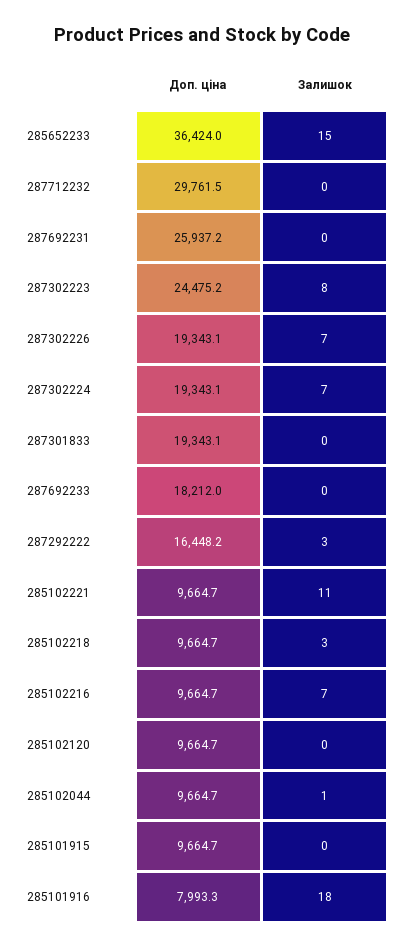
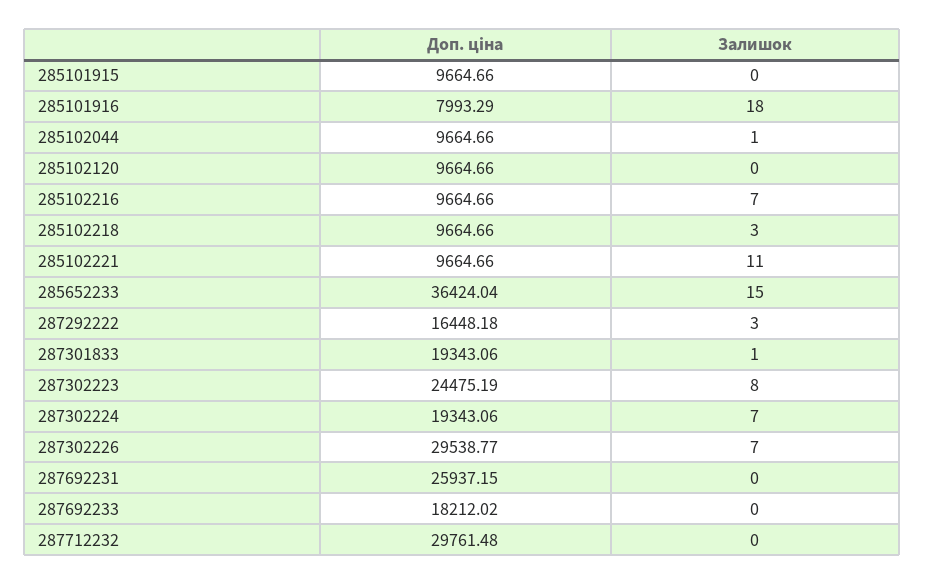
  {
    "Доп. ціна": {
      "285652233": 36424.04,
      "287712232": 29761.48,
      "287692231": 25937.15,
      "287302223": 24475.19,
-     "287302226": 19343.1,
+     "287302226": 29538.77,
      "287302224": 19343.06,
      "287301833": 19343.06,
      "287692233": 18212.02,
      "287292222": 16448.18,
      "285102221": 9664.66,
      "285102218": 9664.66,
      "285102216": 9664.66,
      "285102120": 9664.66,
      "285102044": 9664.66,
      "285101915": 9664.66,
      "285101916": 7993.29
    },
    "Залишок": {
      "285652233": 15,
      "287712232": 0,
      "287692231": 0,
      "287302223": 8,
      "287302226": 7,
      "287302224": 7,
-     "287301833": 0,
+     "287301833": 1,
      "287692233": 0,
      "287292222": 3,
      "285102221": 11,
      "285102218": 3,
      "285102216": 7,
      "285102120": 0,
      "285102044": 1,
      "285101915": 0,
      "285101916": 18
    }
  }

